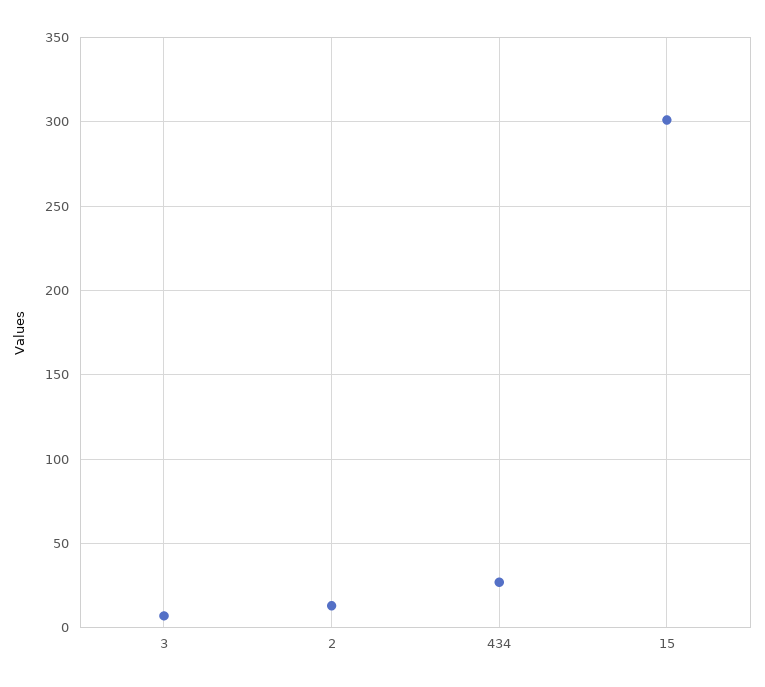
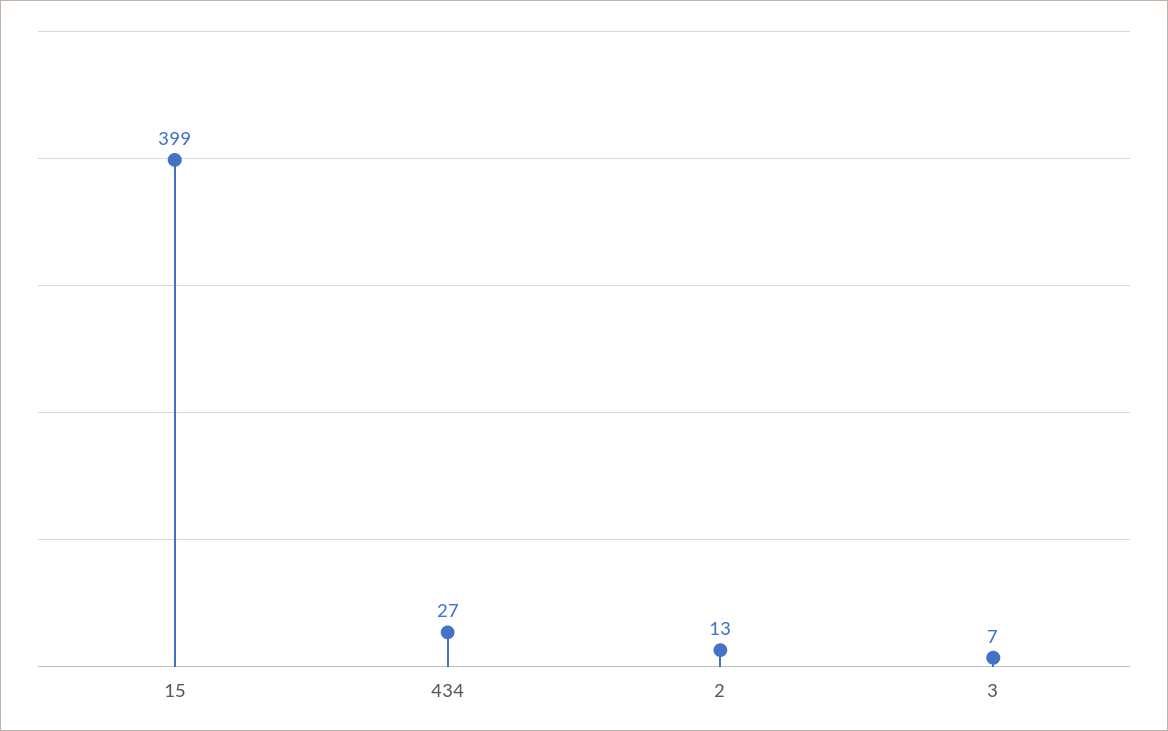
  {
    "3": 7,
    "2": 13,
    "434": 27,
-   "15": 300
+   "15": 399
  }

